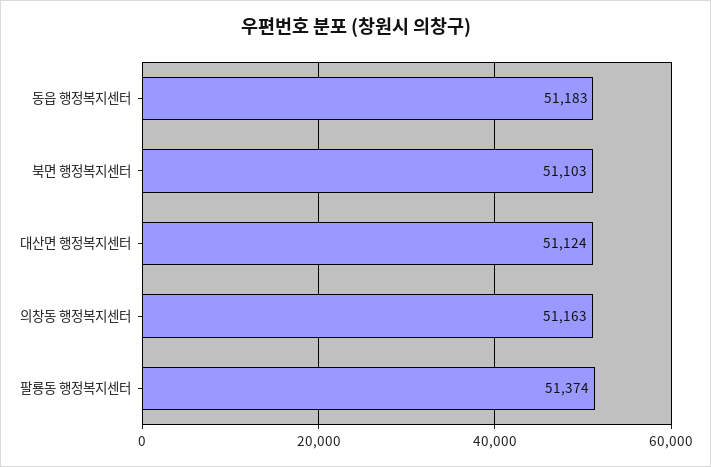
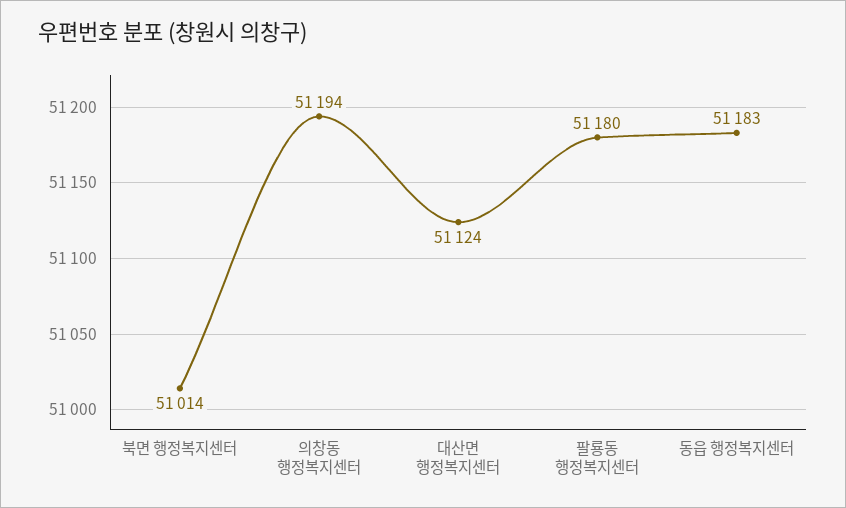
  {
    "동읍 행정복지센터": 51183,
-   "북면 행정복지센터": 51103,
+   "북면 행정복지센터": 51014,
    "대산면 행정복지센터": 51124,
-   "의창동 행정복지센터": 51163,
+   "의창동 행정복지센터": 51194,
-   "팔룡동 행정복지센터": 51374
+   "팔룡동 행정복지센터": 51180
  }

